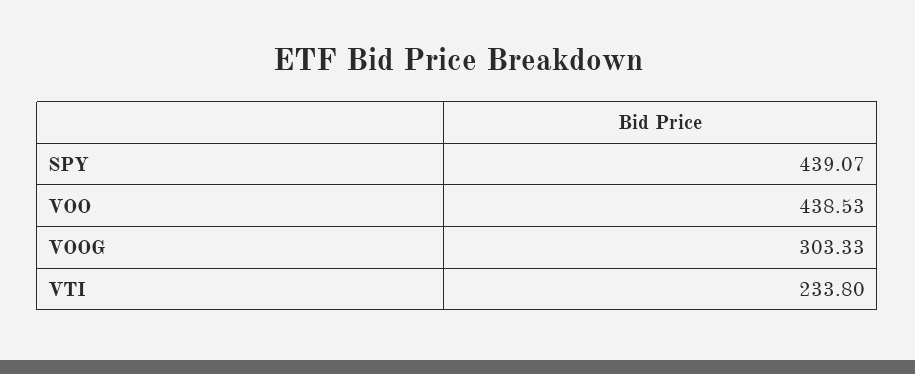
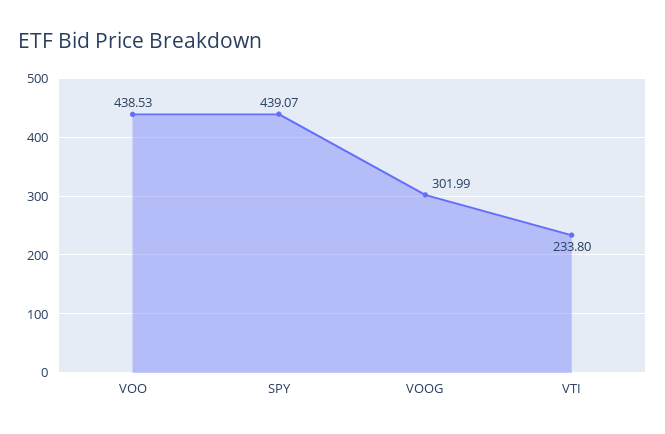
  {
    "SPY": 439.07,
    "VOO": 438.53,
-   "VOOG": 303.33,
+   "VOOG": 301.99,
    "VTI": 233.8
  }

